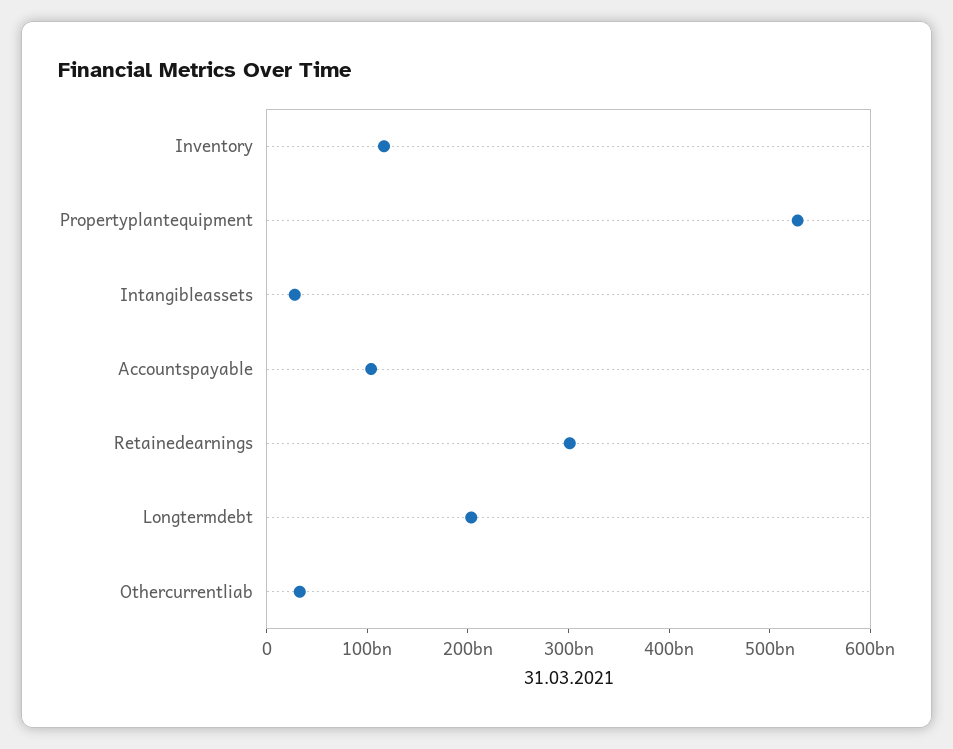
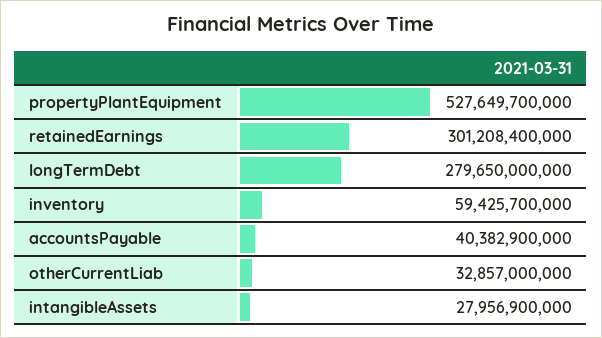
  {
-   "Inventory": 120000000000,
+   "Inventory": 59425700000,
    "Propertyplantequipment": 527649700000,
    "Intangibleassets": 27956900000,
-   "Accountspayable": 100000000000,
+   "Accountspayable": 40382900000,
    "Retainedearnings": 301208400000,
-   "Longtermdebt": 200000000000,
+   "Longtermdebt": 279650000000,
    "Othercurrentliab": 32857000000
  }

